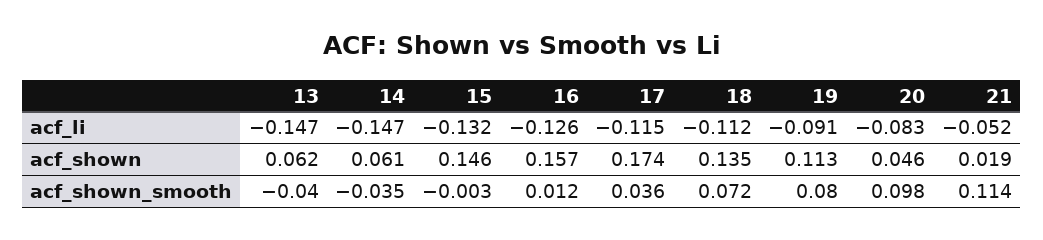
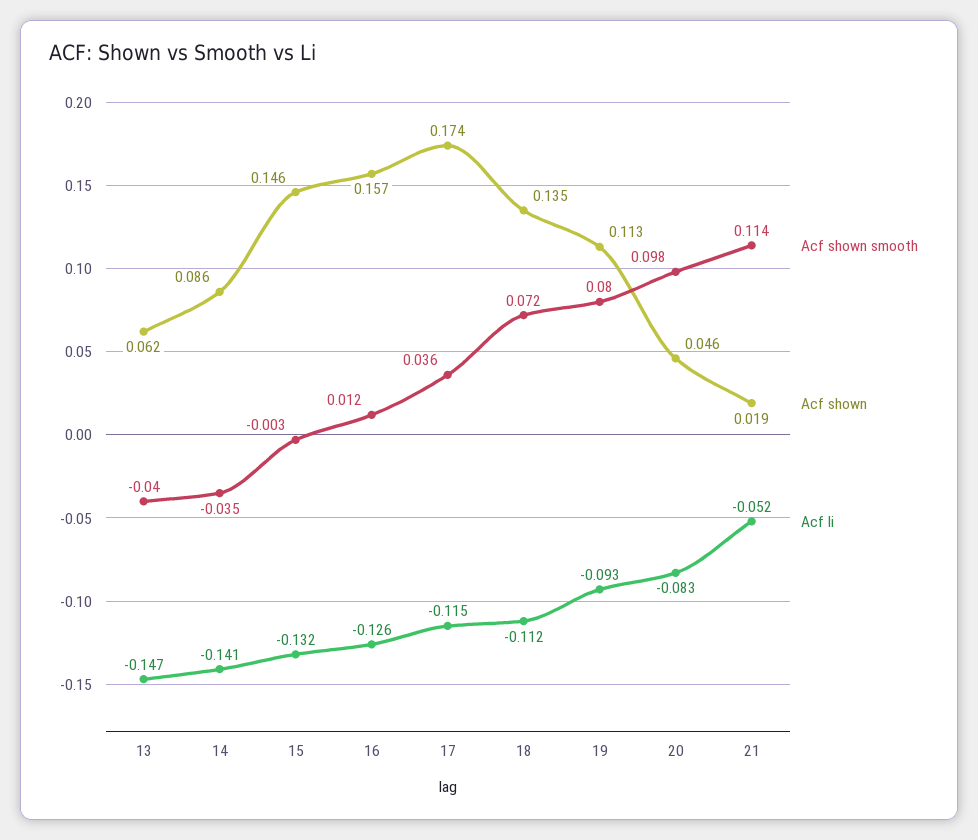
  {
    "acf_li": {
      "13": -0.147,
-     "14": -0.147,
+     "14": -0.141,
      "15": -0.132,
      "16": -0.126,
      "17": -0.115,
      "18": -0.112,
-     "19": -0.091,
+     "19": -0.093,
      "20": -0.083,
      "21": -0.052
    },
    "acf_shown": {
      "13": 0.062,
-     "14": 0.061,
+     "14": 0.086,
      "15": 0.146,
      "16": 0.157,
      "17": 0.174,
      "18": 0.135,
      "19": 0.113,
      "20": 0.046,
      "21": 0.019
    },
    "acf_shown_smooth": {
      "13": -0.04,
      "14": -0.035,
      "15": -0.003,
      "16": 0.012,
      "17": 0.036,
      "18": 0.072,
      "19": 0.08,
      "20": 0.098,
      "21": 0.114
    }
  }

